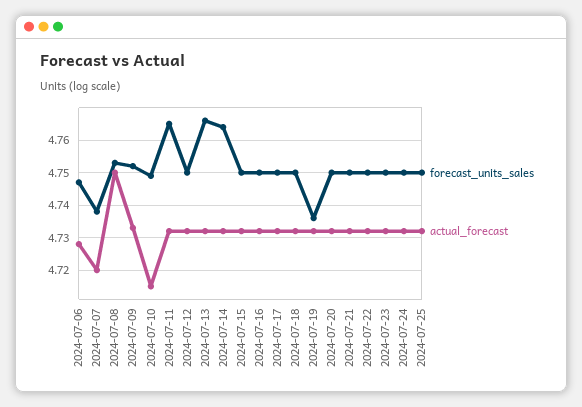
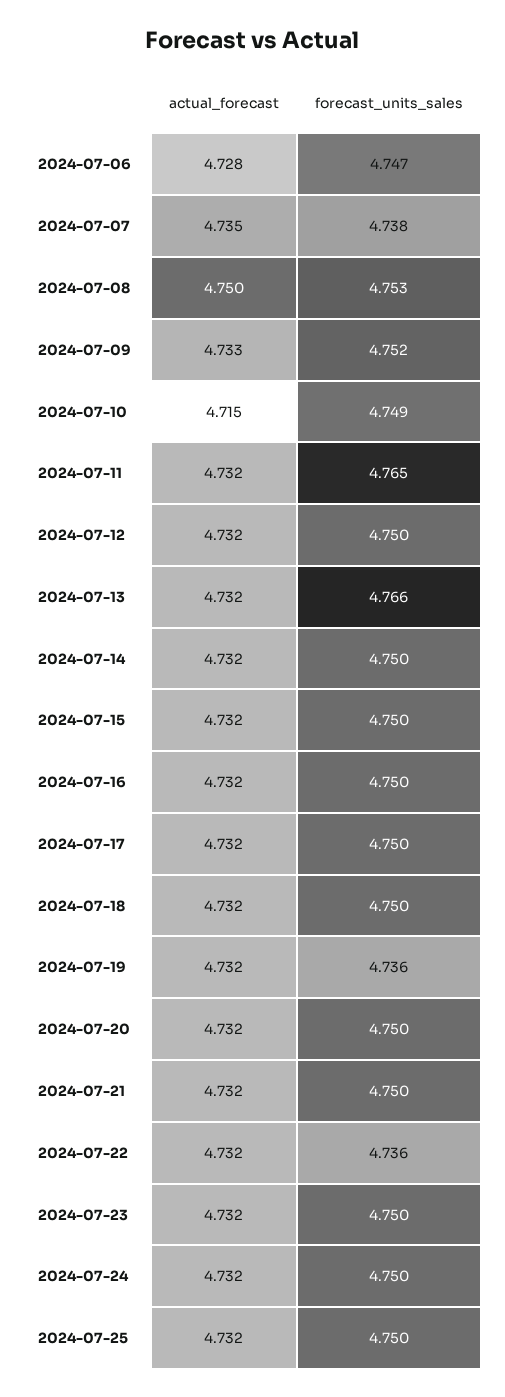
  {
    "forecast_units_sales": {
      "2024-07-06": 4.747,
      "2024-07-07": 4.738,
      "2024-07-08": 4.753,
      "2024-07-09": 4.752,
      "2024-07-10": 4.749,
      "2024-07-11": 4.765,
      "2024-07-12": 4.75,
      "2024-07-13": 4.766,
-     "2024-07-14": 4.765,
+     "2024-07-14": 4.75,
      "2024-07-15": 4.75,
      "2024-07-16": 4.75,
      "2024-07-17": 4.75,
      "2024-07-18": 4.75,
      "2024-07-19": 4.736,
      "2024-07-20": 4.75,
      "2024-07-21": 4.75,
-     "2024-07-22": 4.75,
+     "2024-07-22": 4.736,
      "2024-07-23": 4.75,
      "2024-07-24": 4.75,
      "2024-07-25": 4.75
    },
    "actual_forecast": {
      "2024-07-06": 4.728,
-     "2024-07-07": 4.72,
+     "2024-07-07": 4.735,
      "2024-07-08": 4.75,
      "2024-07-09": 4.733,
      "2024-07-10": 4.715,
      "2024-07-11": 4.732,
      "2024-07-12": 4.732,
      "2024-07-13": 4.732,
      "2024-07-14": 4.732,
      "2024-07-15": 4.732,
      "2024-07-16": 4.732,
      "2024-07-17": 4.732,
      "2024-07-18": 4.732,
      "2024-07-19": 4.732,
      "2024-07-20": 4.732,
      "2024-07-21": 4.732,
      "2024-07-22": 4.732,
      "2024-07-23": 4.732,
      "2024-07-24": 4.732,
      "2024-07-25": 4.732
    }
  }

